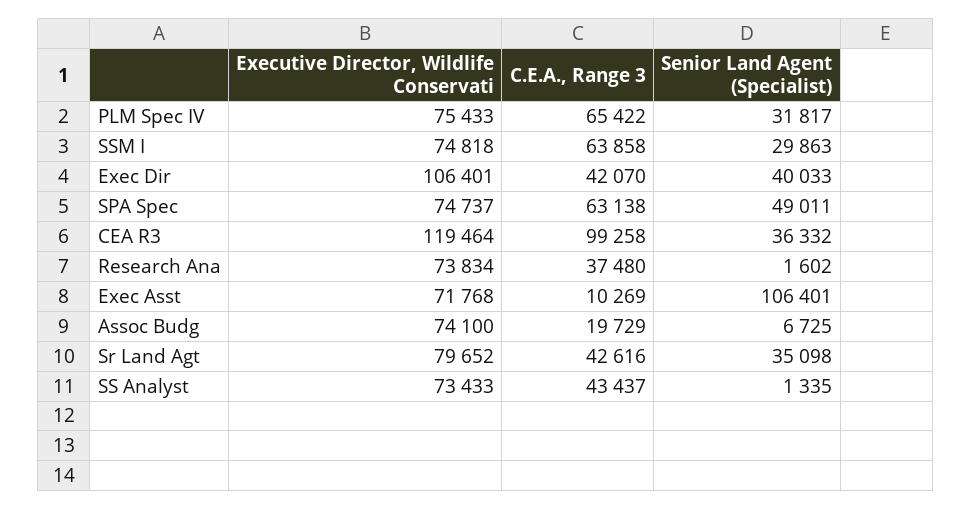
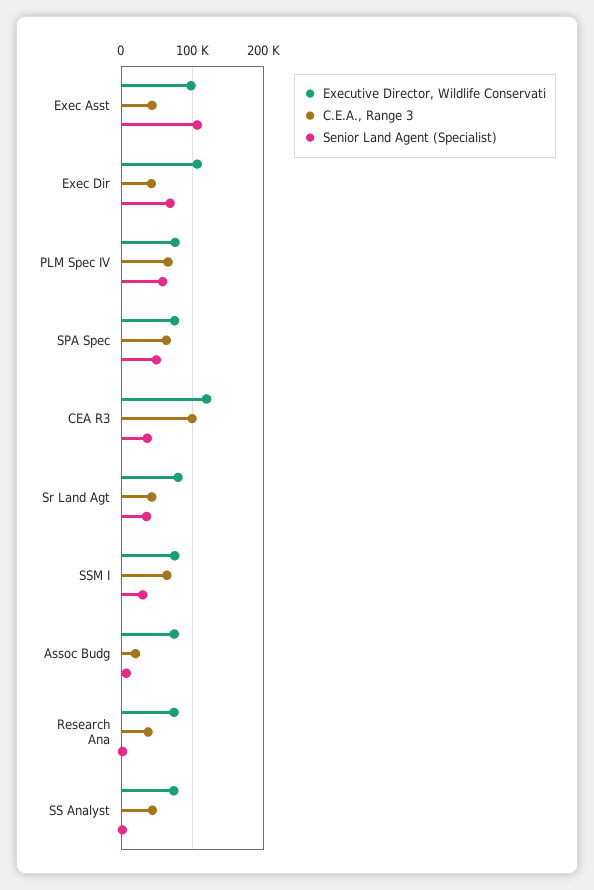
  {
    "Executive Director, Wildlife Conservati": {
      "PLM Spec IV": 75433,
      "SSM I": 74818,
      "Exec Dir": 106401,
      "SPA Spec": 74737,
      "CEA R3": 119464,
      "Research Ana": 73834,
-     "Exec Asst": 71768,
+     "Exec Asst": 100000,
      "Assoc Budg": 74100,
      "Sr Land Agt": 79652,
      "SS Analyst": 73433
    },
    "C.E.A., Range 3": {
      "PLM Spec IV": 65422,
      "SSM I": 63858,
      "Exec Dir": 42070,
      "SPA Spec": 63138,
      "CEA R3": 99258,
      "Research Ana": 37480,
-     "Exec Asst": 10269,
+     "Exec Asst": 40000,
      "Assoc Budg": 19729,
      "Sr Land Agt": 42616,
      "SS Analyst": 43437
    },
    "Senior Land Agent (Specialist)": {
-     "PLM Spec IV": 31817,
+     "PLM Spec IV": 60000,
      "SSM I": 29863,
-     "Exec Dir": 40033,
+     "Exec Dir": 70000,
      "SPA Spec": 49011,
      "CEA R3": 36332,
      "Research Ana": 1602,
      "Exec Asst": 106401,
      "Assoc Budg": 6725,
      "Sr Land Agt": 35098,
      "SS Analyst": 1335
    }
  }

